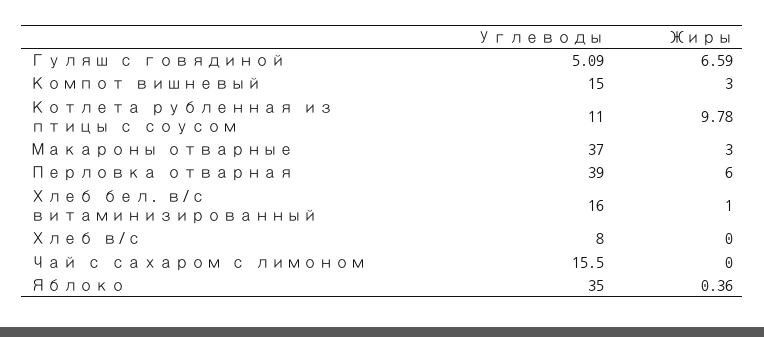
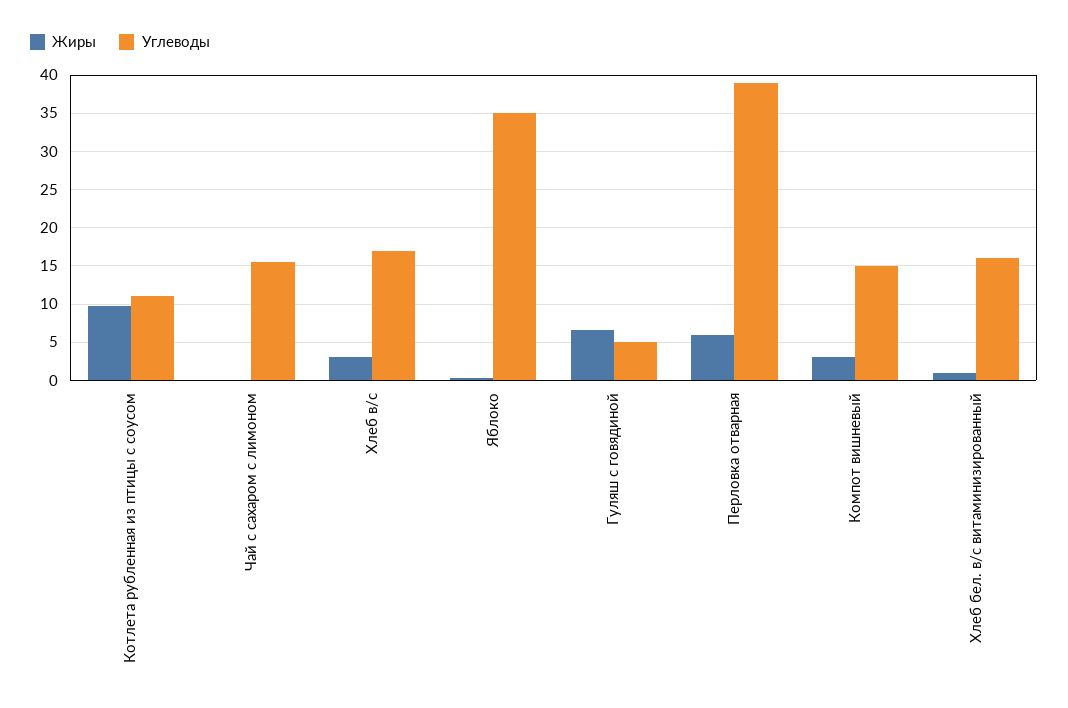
  {
    "Углеводы": {
      "Гуляш с говядиной": 5.09,
      "Компот вишневый": 15,
      "Котлета рубленная из птицы с соусом": 11,
-     "Макароны отварные": 37,
      "Перловка отварная": 39,
      "Хлеб бел. в/с витаминизированный": 16,
-     "Хлеб в/с": 8,
+     "Хлеб в/с": 17,
      "Чай с сахаром с лимоном": 15.5,
      "Яблоко": 35
    },
    "Жиры": {
      "Гуляш с говядиной": 6.59,
      "Компот вишневый": 3,
      "Котлета рубленная из птицы с соусом": 9.78,
-     "Макароны отварные": 3,
      "Перловка отварная": 6,
      "Хлеб бел. в/с витаминизированный": 1,
-     "Хлеб в/с": 0,
+     "Хлеб в/с": 3,
      "Чай с сахаром с лимоном": 0,
      "Яблоко": 0.36
    }
  }

